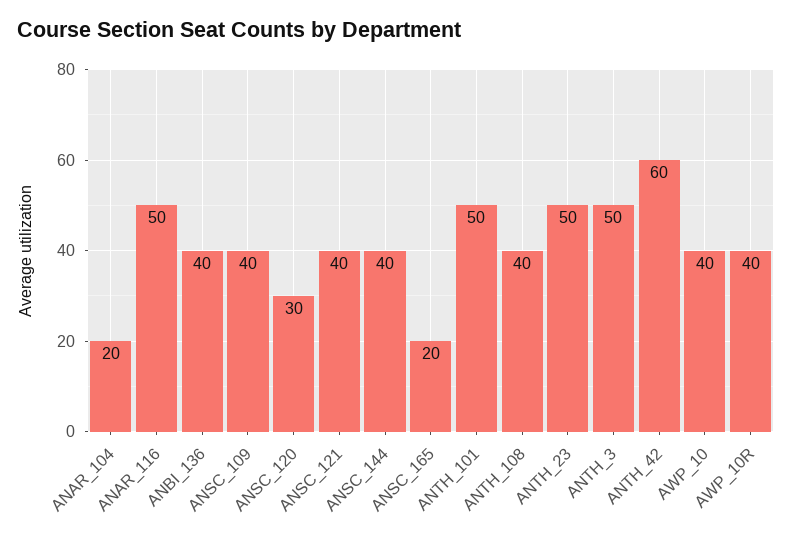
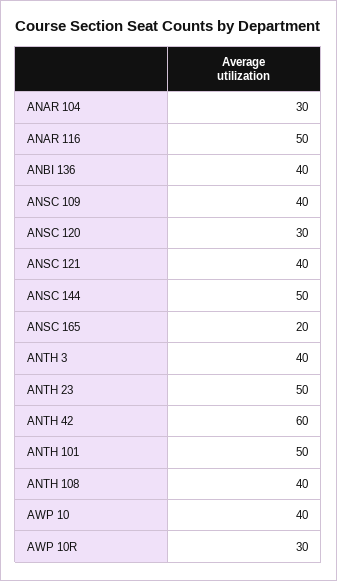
  {
-   "ANAR_104": 20,
+   "ANAR_104": 30,
    "ANAR_116": 50,
    "ANBI_136": 40,
    "ANSC_109": 40,
    "ANSC_120": 30,
    "ANSC_121": 40,
-   "ANSC_144": 40,
+   "ANSC_144": 50,
    "ANSC_165": 20,
    "ANTH_101": 50,
    "ANTH_108": 40,
    "ANTH_23": 50,
-   "ANTH_3": 50,
+   "ANTH_3": 40,
    "ANTH_42": 60,
    "AWP_10": 40,
-   "AWP_10R": 40
+   "AWP_10R": 30
  }

